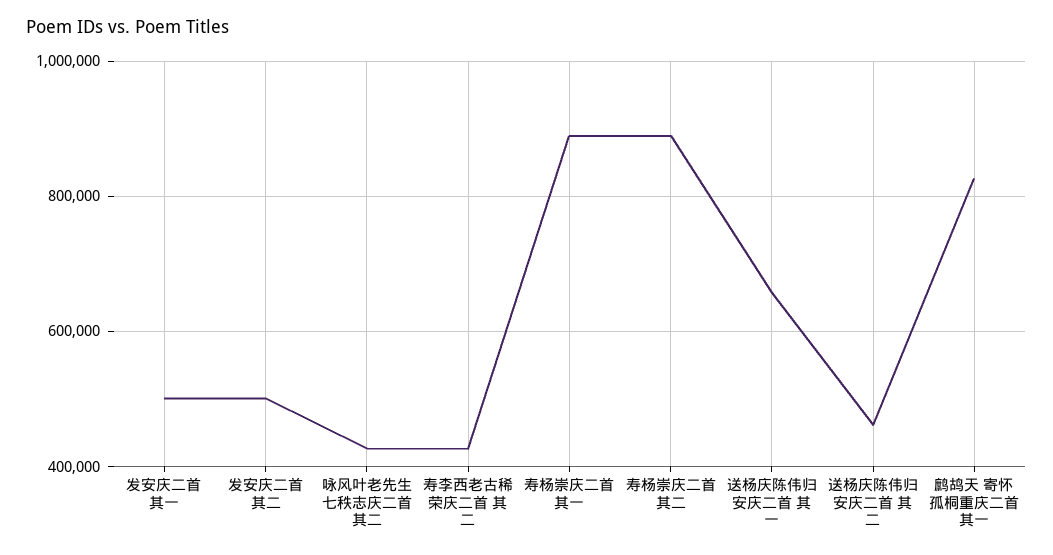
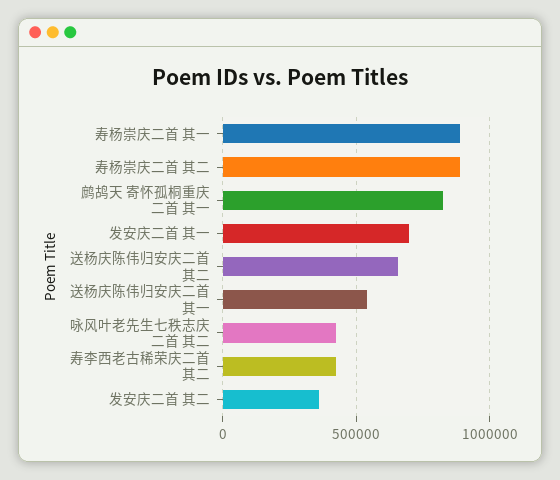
  {
-   "发安庆二首 其一": 500000,
+   "发安庆二首 其一": 700000,
-   "发安庆二首 其二": 500000,
+   "发安庆二首 其二": 350000,
    "咏风叶老先生七秩志庆二首 其二": 420000,
    "寿李西老古稀荣庆二首 其二": 420000,
    "寿杨崇庆二首 其一": 880000,
    "寿杨崇庆二首 其二": 880000,
-   "送杨庆陈伟归安庆二首 其一": 660000,
+   "送杨庆陈伟归安庆二首 其一": 550000,
-   "送杨庆陈伟归安庆二首 其二": 460000,
+   "送杨庆陈伟归安庆二首 其二": 650000,
    "鹧鸪天 寄怀孤桐重庆二首 其一": 820000
  }

